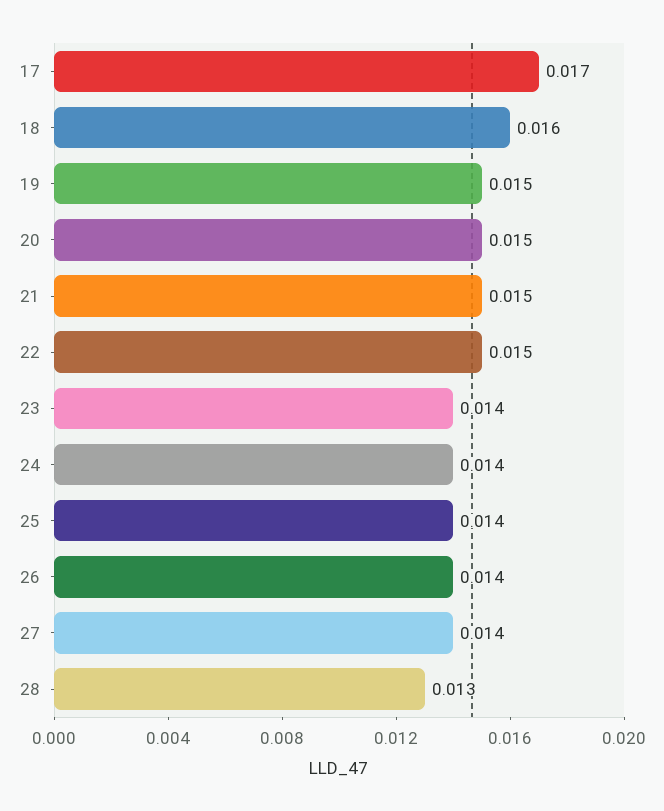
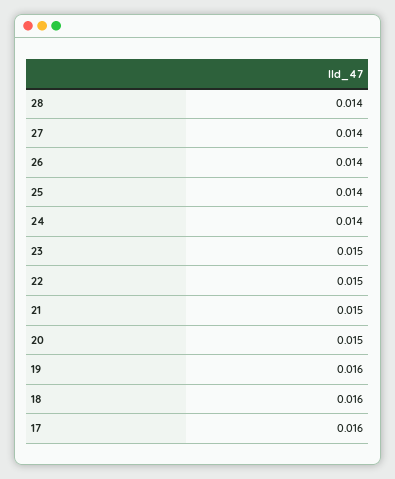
  {
-   "17": 0.017,
+   "17": 0.016,
    "18": 0.016,
-   "19": 0.015,
+   "19": 0.016,
    "20": 0.015,
    "21": 0.015,
    "22": 0.015,
-   "23": 0.014,
+   "23": 0.015,
    "24": 0.014,
    "25": 0.014,
    "26": 0.014,
    "27": 0.014,
-   "28": 0.013
+   "28": 0.014
  }

